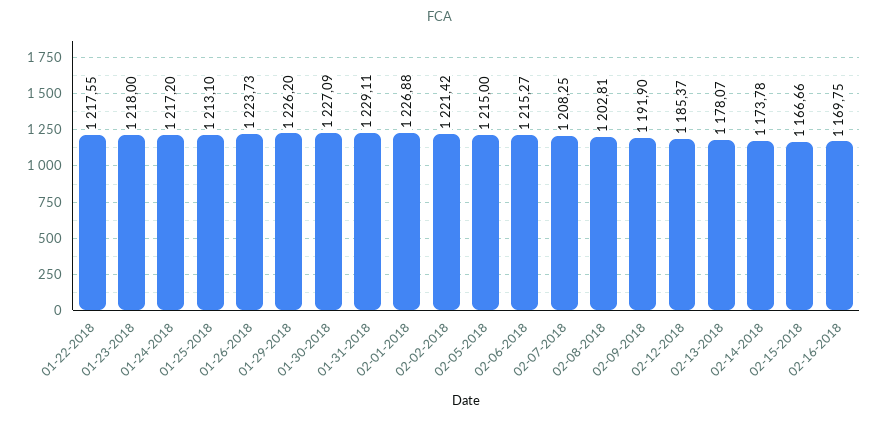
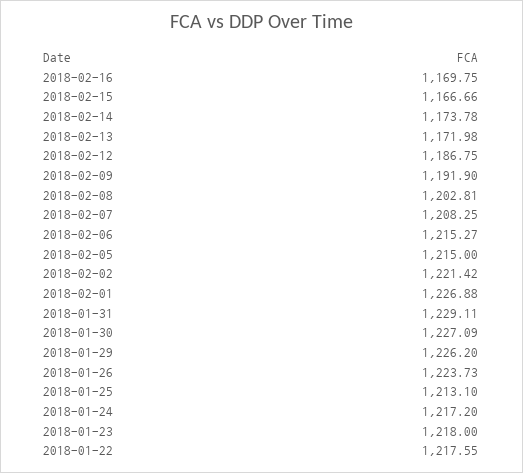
  {
    "01-22-2018": 1217.55,
    "01-23-2018": 1218,
    "01-24-2018": 1217.2,
    "01-25-2018": 1213.1,
    "01-26-2018": 1223.73,
    "01-29-2018": 1226.2,
    "01-30-2018": 1227.09,
    "01-31-2018": 1229.11,
    "02-01-2018": 1226.88,
    "02-02-2018": 1221.42,
    "02-05-2018": 1215,
    "02-06-2018": 1215.27,
    "02-07-2018": 1208.25,
    "02-08-2018": 1202.81,
    "02-09-2018": 1191.9,
-   "02-12-2018": 1185.37,
+   "02-12-2018": 1186.75,
-   "02-13-2018": 1178.07,
+   "02-13-2018": 1171.98,
    "02-14-2018": 1173.78,
    "02-15-2018": 1166.66,
    "02-16-2018": 1169.75
  }

